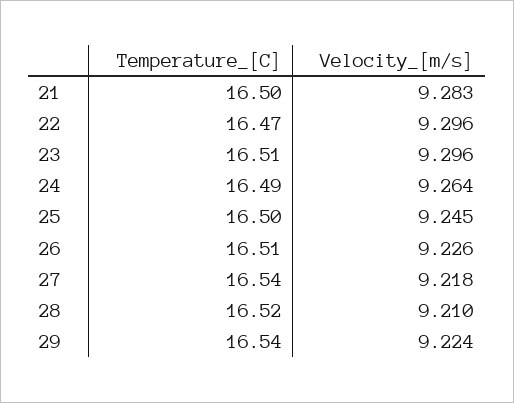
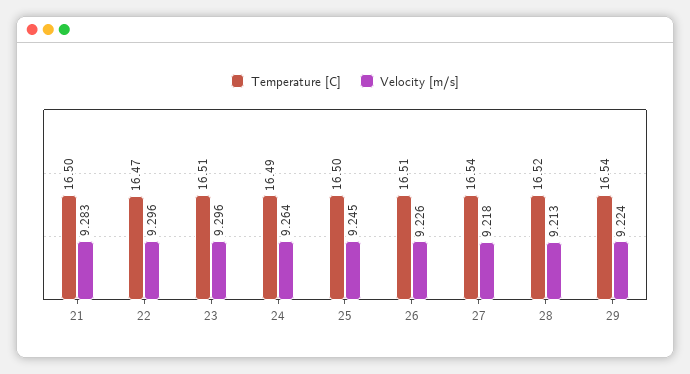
  {
    "Temperature_[C]": {
      "21": 16.5,
      "22": 16.47,
      "23": 16.51,
      "24": 16.49,
      "25": 16.5,
      "26": 16.51,
      "27": 16.54,
      "28": 16.52,
      "29": 16.54
    },
    "Velocity_[m/s]": {
      "21": 9.283,
      "22": 9.296,
      "23": 9.296,
      "24": 9.264,
      "25": 9.245,
      "26": 9.226,
      "27": 9.218,
-     "28": 9.21,
+     "28": 9.213,
      "29": 9.224
    }
  }

